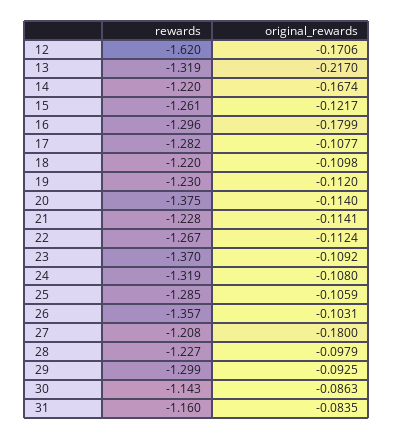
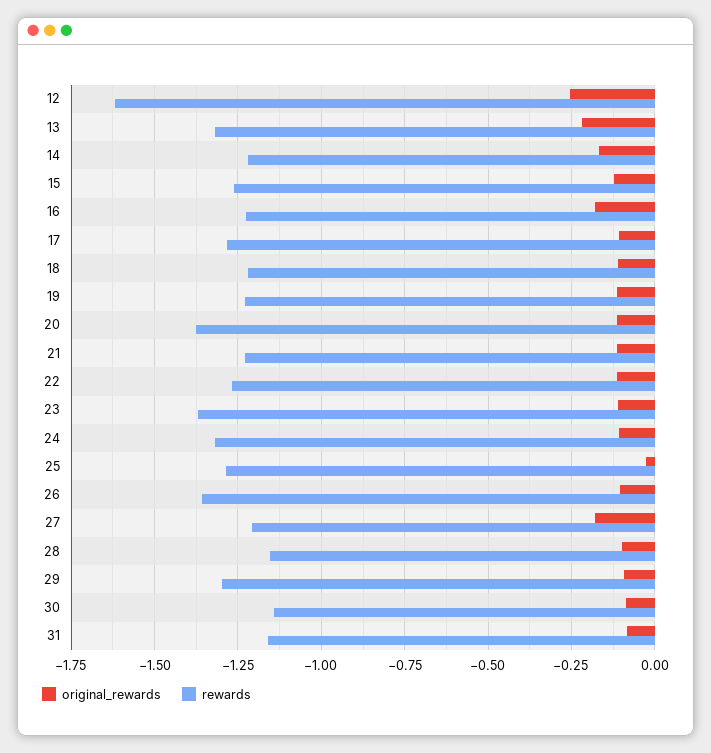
  {
    "rewards": {
      "12": -1.62,
      "13": -1.319,
      "14": -1.22,
      "15": -1.261,
-     "16": -1.296,
+     "16": -1.225,
      "17": -1.282,
      "18": -1.22,
      "19": -1.23,
      "20": -1.375,
      "21": -1.228,
      "22": -1.267,
      "23": -1.37,
      "24": -1.319,
      "25": -1.285,
      "26": -1.357,
      "27": -1.208,
-     "28": -1.227,
+     "28": -1.15,
      "29": -1.299,
      "30": -1.143,
      "31": -1.16
    },
    "original_rewards": {
-     "12": -0.1706,
+     "12": -0.25,
      "13": -0.217,
      "14": -0.1674,
      "15": -0.1217,
      "16": -0.1799,
      "17": -0.1077,
      "18": -0.1098,
      "19": -0.112,
      "20": -0.114,
      "21": -0.1141,
      "22": -0.1124,
      "23": -0.1092,
      "24": -0.108,
-     "25": -0.1059,
+     "25": -0.025,
      "26": -0.1031,
      "27": -0.18,
      "28": -0.0979,
      "29": -0.0925,
      "30": -0.0863,
      "31": -0.0835
    }
  }

